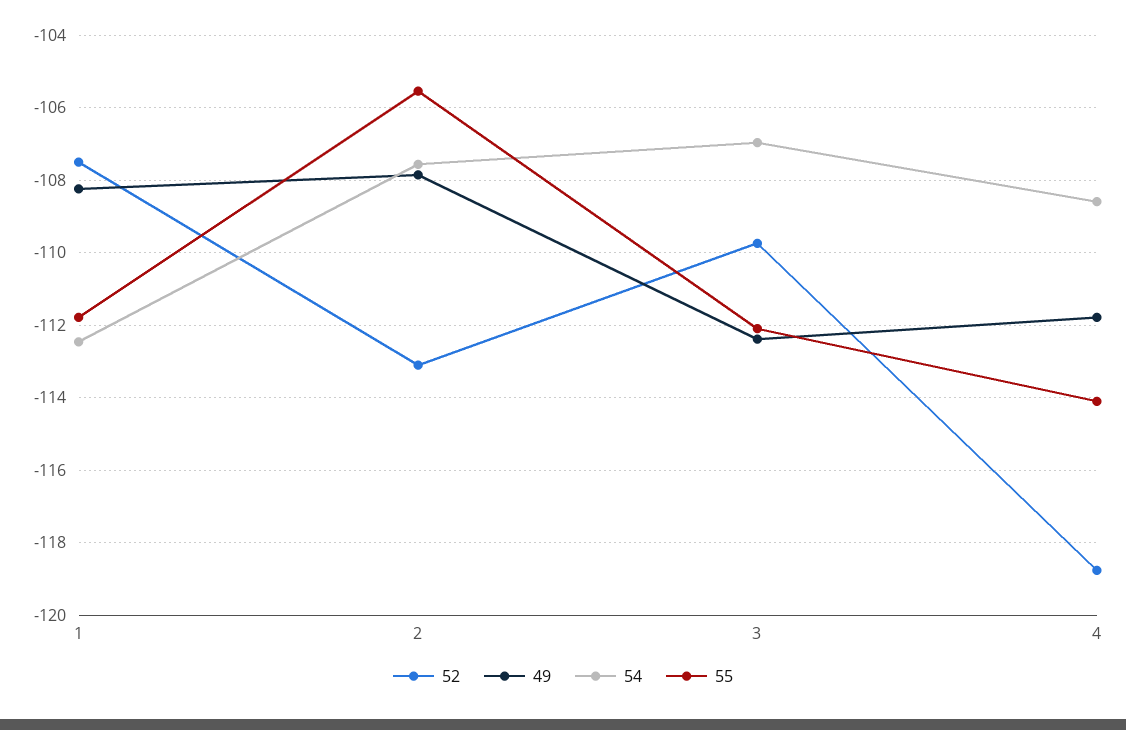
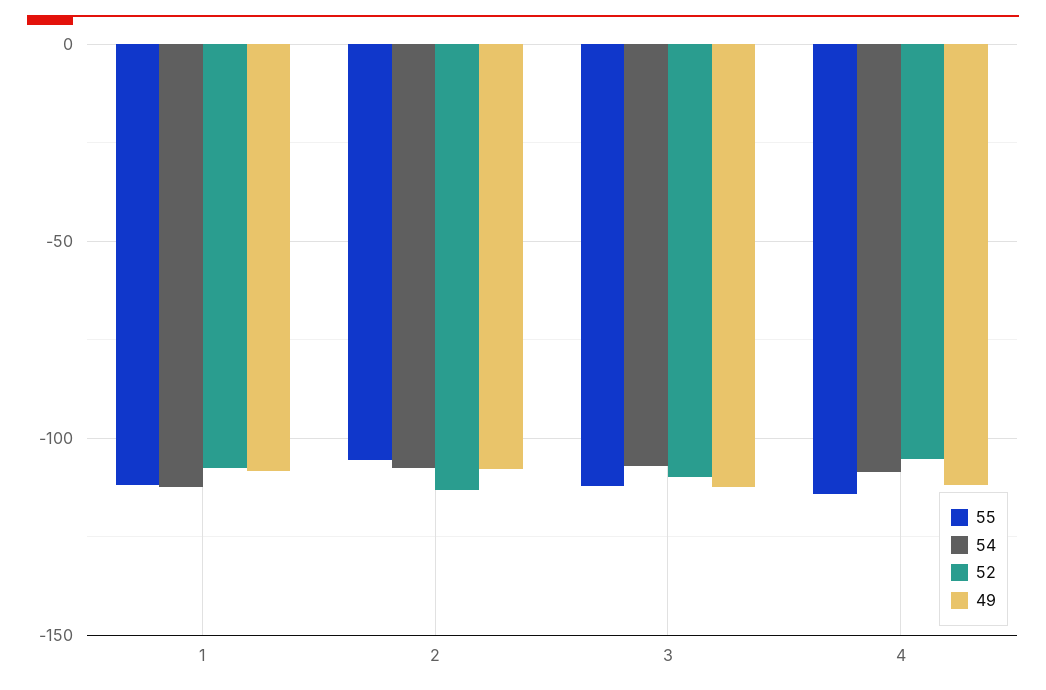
  {
    "52": {
      "1": -107.6,
      "2": -113.2,
      "3": -109.8,
-     "4": -118.8
+     "4": -105
    },
    "49": {
      "1": -108.2,
      "2": -107.8,
      "3": -112.4,
      "4": -111.8
    },
    "54": {
      "1": -112.4,
      "2": -107.6,
      "3": -107,
      "4": -108.6
    },
    "55": {
      "1": -111.8,
      "2": -105.6,
      "3": -112,
      "4": -114.2
    }
  }

